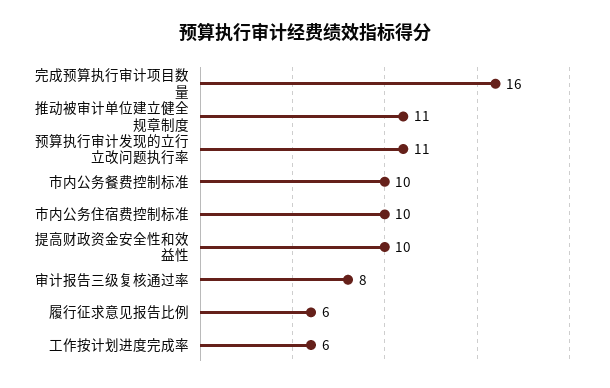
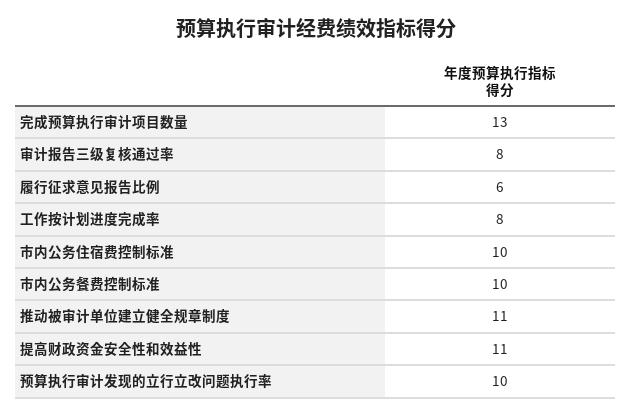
  {
-   "完成预算执行审计项目数量": 16,
+   "完成预算执行审计项目数量": 13,
    "推动被审计单位建立健全规章制度": 11,
-   "预算执行审计发现的立行立改问题执行率": 11,
+   "预算执行审计发现的立行立改问题执行率": 10,
    "市内公务餐费控制标准": 10,
    "市内公务住宿费控制标准": 10,
-   "提高财政资金安全性和效益性": 10,
+   "提高财政资金安全性和效益性": 11,
    "审计报告三级复核通过率": 8,
    "履行征求意见报告比例": 6,
-   "工作按计划进度完成率": 6
+   "工作按计划进度完成率": 8
  }

